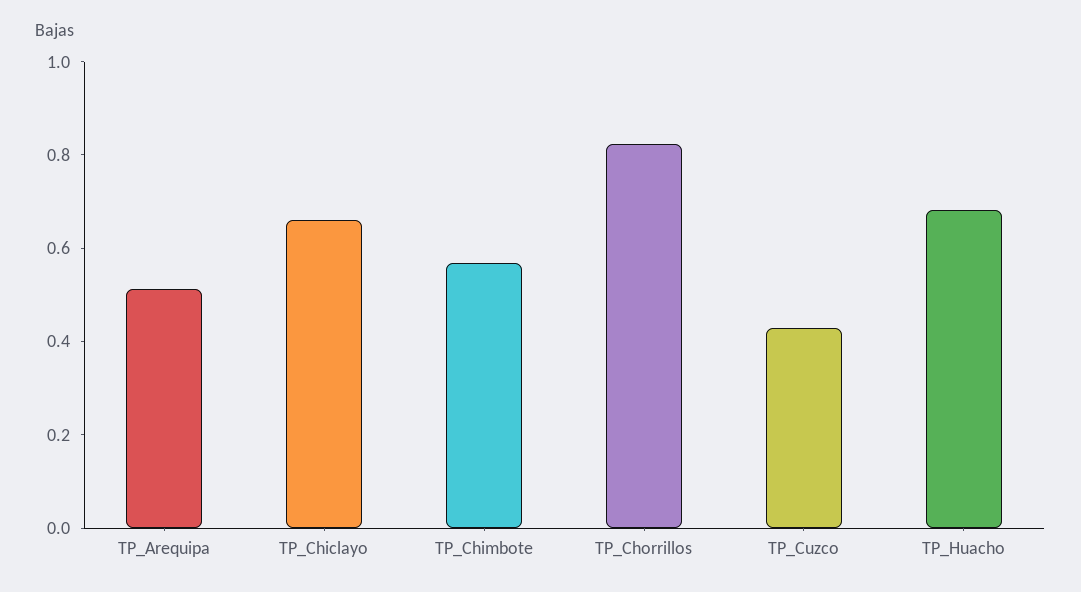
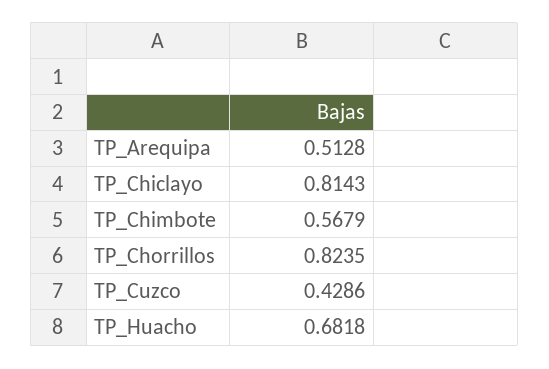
  {
    "TP_Arequipa": 0.5128,
-   "TP_Chiclayo": 0.65,
+   "TP_Chiclayo": 0.8143,
    "TP_Chimbote": 0.5679,
    "TP_Chorrillos": 0.8235,
    "TP_Cuzco": 0.4286,
    "TP_Huacho": 0.6818
  }

